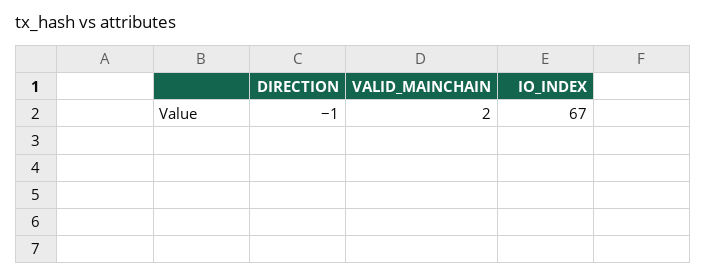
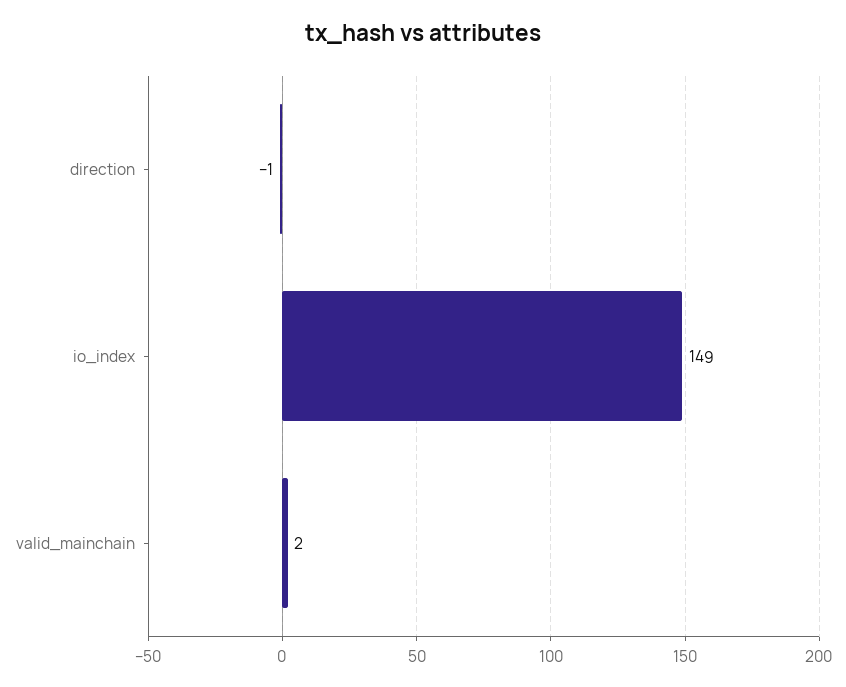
  {
    "DIRECTION": -1,
    "VALID_MAINCHAIN": 2,
-   "IO_INDEX": 67
+   "IO_INDEX": 149
  }

